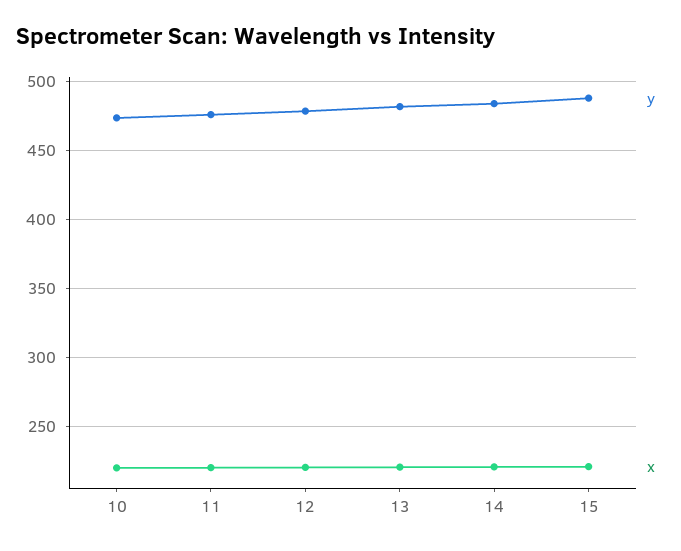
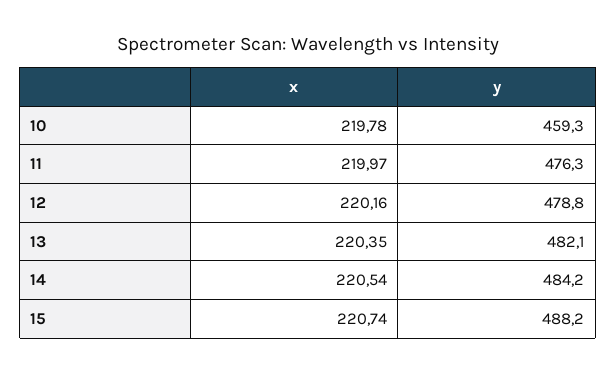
  {
    "y": {
-     "10": 475,
+     "10": 459.3,
      "11": 476.3,
      "12": 478.8,
      "13": 482.1,
      "14": 484.2,
      "15": 488.2
    },
    "x": {
      "10": 219.78,
      "11": 219.97,
      "12": 220.16,
      "13": 220.35,
      "14": 220.54,
      "15": 220.74
    }
  }

